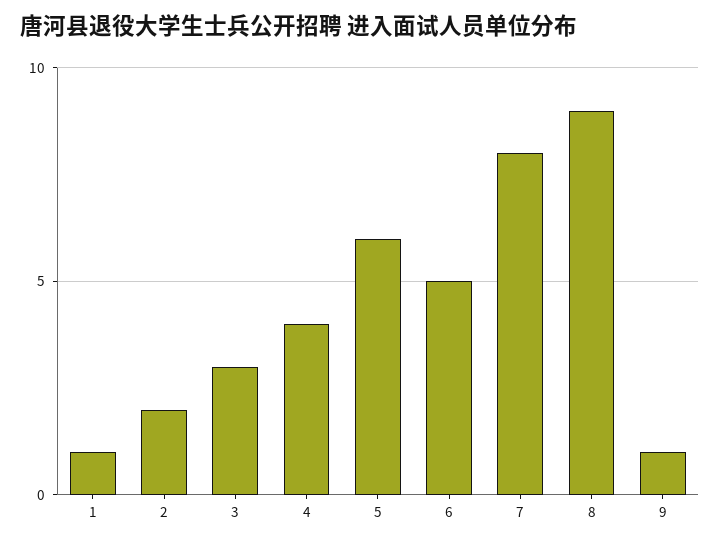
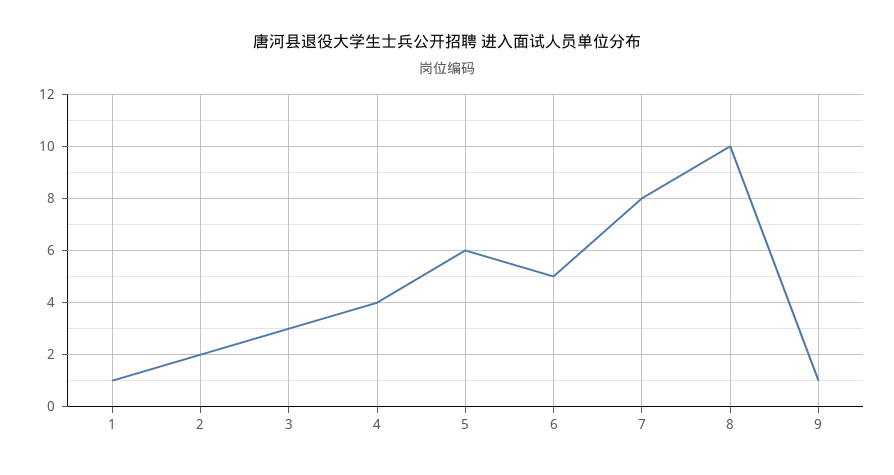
  {
    "1": 1,
    "2": 2,
    "3": 3,
    "4": 4,
    "5": 6,
    "6": 5,
    "7": 8,
-   "8": 9,
+   "8": 10,
    "9": 1
  }

